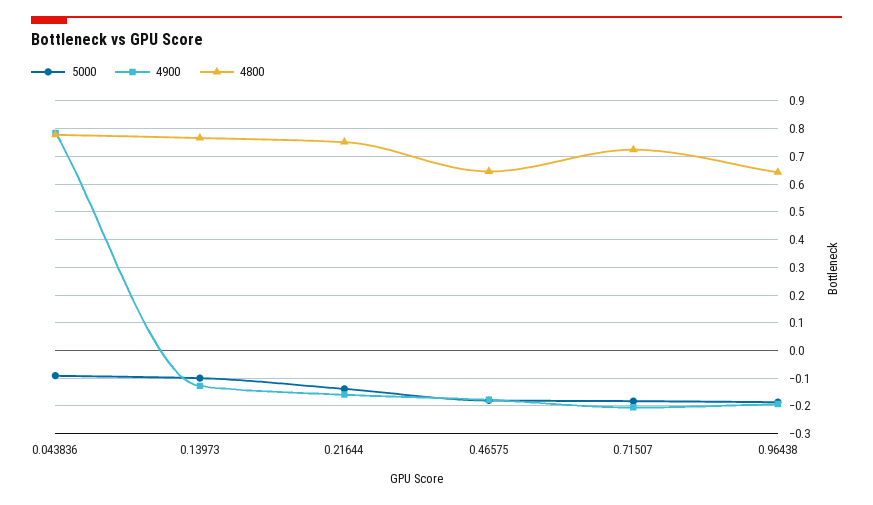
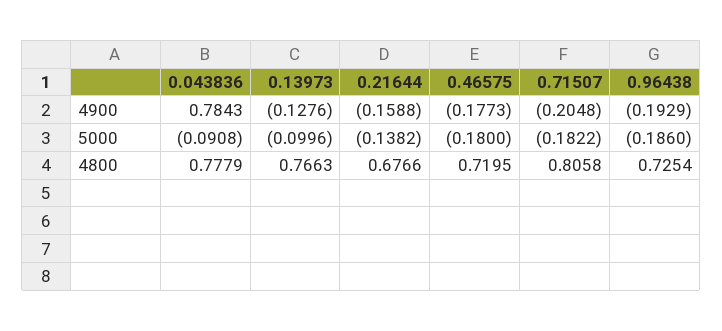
  {
    "5000": {
      "0.043836": -0.0908,
      "0.13973": -0.0996,
      "0.21644": -0.1382,
      "0.46575": -0.18,
      "0.71507": -0.1822,
      "0.96438": -0.186
    },
    "4900": {
      "0.043836": 0.7843,
      "0.13973": -0.1276,
      "0.21644": -0.1588,
      "0.46575": -0.1773,
      "0.71507": -0.2048,
      "0.96438": -0.1929
    },
    "4800": {
      "0.043836": 0.7779,
      "0.13973": 0.7663,
-     "0.21644": 0.75,
+     "0.21644": 0.6766,
-     "0.46575": 0.65,
+     "0.46575": 0.7195,
-     "0.71507": 0.725,
+     "0.71507": 0.8058,
-     "0.96438": 0.65
+     "0.96438": 0.7254
    }
  }

